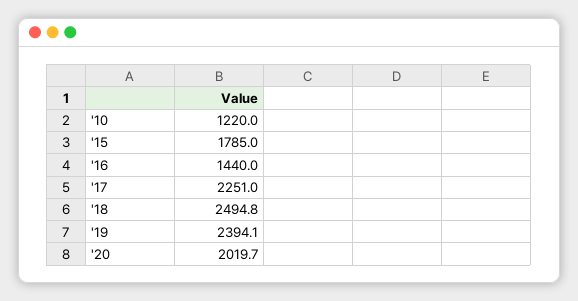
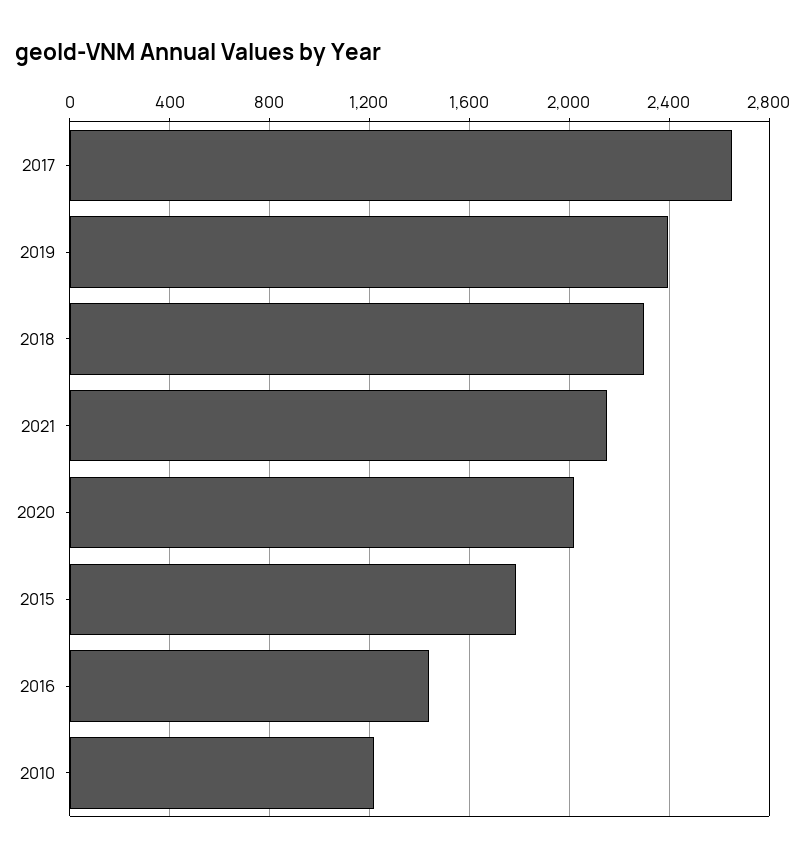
  {
    "'10": 1220,
    "'15": 1785,
    "'16": 1440,
-   "'17": 2251,
+   "'17": 2650,
-   "'18": 2494.8,
+   "'18": 2300,
    "'19": 2394.1,
-   "'20": 2019.7
+   "'20": 2019.7,
+   "2021": 2150
  }

